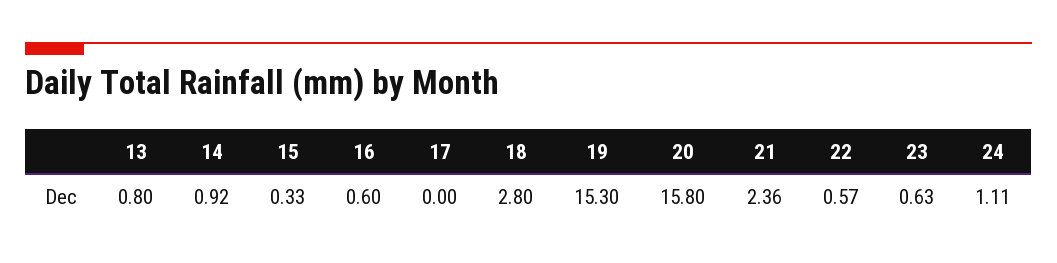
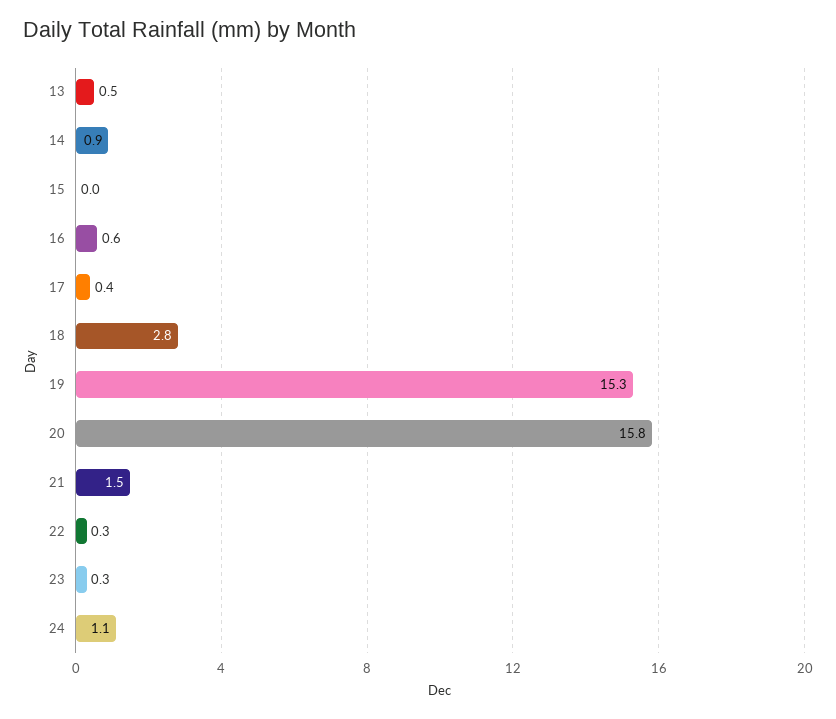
  {
-   "13": 0.8,
+   "13": 0.5,
    "14": 0.92,
-   "15": 0.33,
+   "15": 0,
    "16": 0.6,
-   "17": 0,
+   "17": 0.4,
    "18": 2.8,
    "19": 15.3,
    "20": 15.8,
-   "21": 2.36,
+   "21": 1.5,
-   "22": 0.57,
+   "22": 0.3,
-   "23": 0.63,
+   "23": 0.3,
    "24": 1.11
  }

